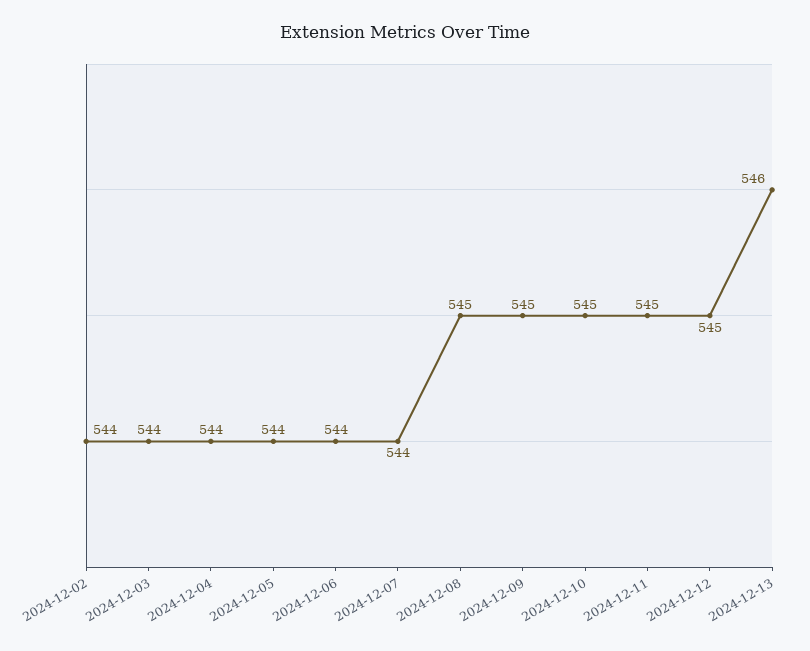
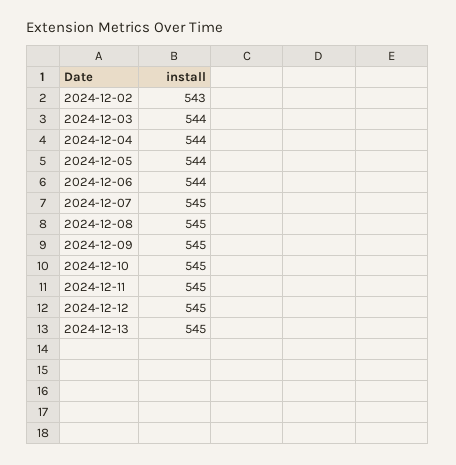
  {
-   "2024-12-02": 544,
+   "2024-12-02": 543,
    "2024-12-03": 544,
    "2024-12-04": 544,
    "2024-12-05": 544,
    "2024-12-06": 544,
-   "2024-12-07": 544,
+   "2024-12-07": 545,
    "2024-12-08": 545,
    "2024-12-09": 545,
    "2024-12-10": 545,
    "2024-12-11": 545,
    "2024-12-12": 545,
-   "2024-12-13": 546
+   "2024-12-13": 545
  }

